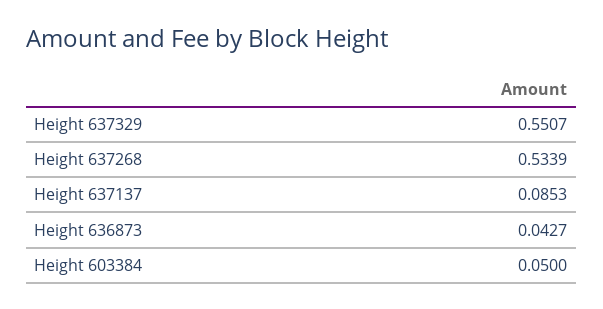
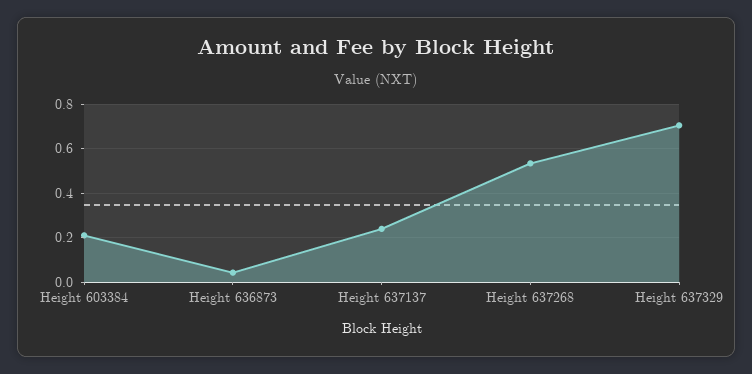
  {
-   "Height 637329": 0.5507,
+   "Height 637329": 0.7,
    "Height 637268": 0.5339,
-   "Height 637137": 0.0853,
+   "Height 637137": 0.25,
    "Height 636873": 0.0427,
-   "Height 603384": 0.05
+   "Height 603384": 0.2
  }

